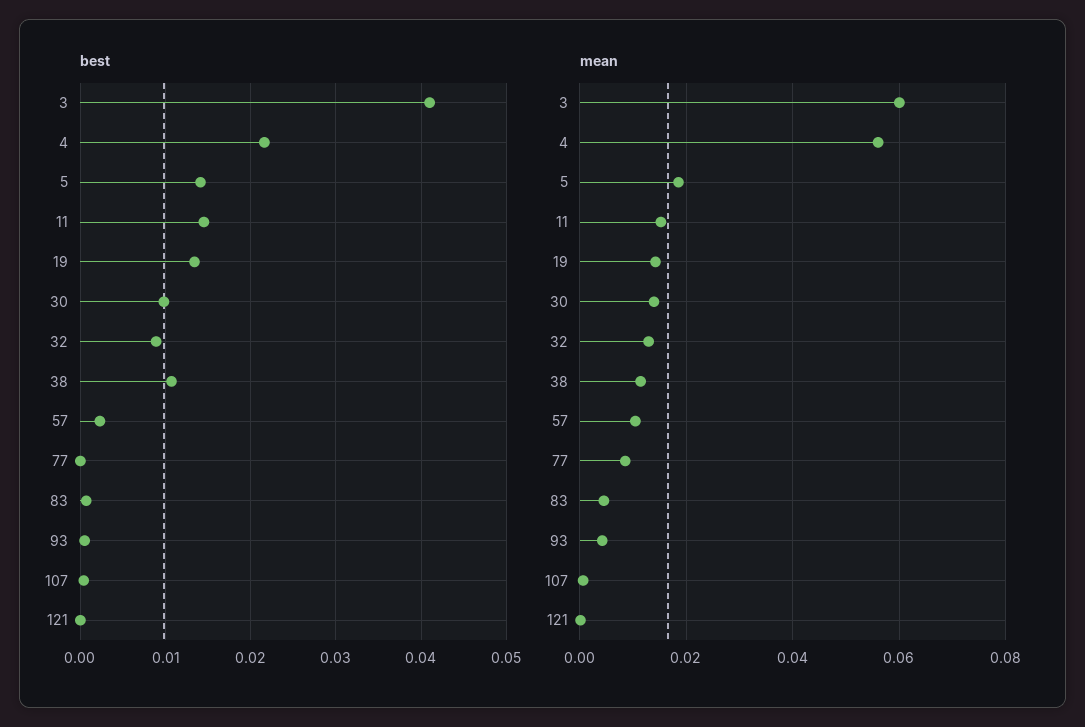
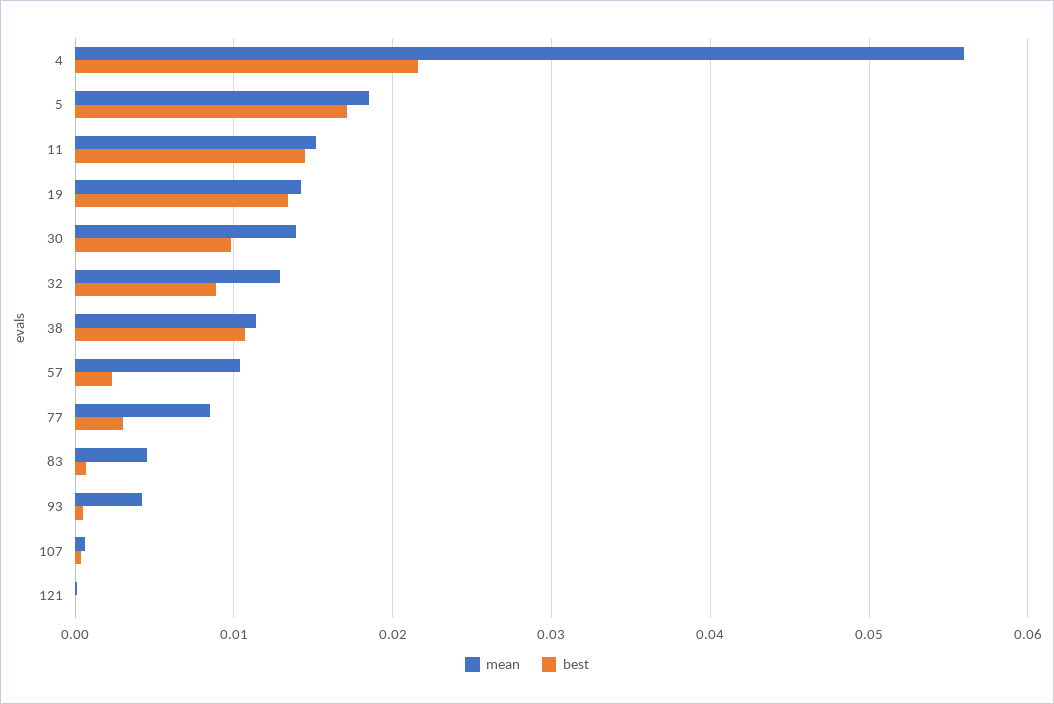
  {
    "best": {
-     "3": 0.041,
      "4": 0.022,
-     "5": 0.014,
+     "5": 0.017,
      "11": 0.015,
      "19": 0.013,
      "30": 0.01,
      "32": 0.009,
      "38": 0.011,
      "57": 0.002,
-     "77": 0,
+     "77": 0.003,
      "83": 0.001,
      "93": 0.001,
      "107": 0,
      "121": 0
    },
    "mean": {
-     "3": 0.06,
      "4": 0.056,
      "5": 0.019,
      "11": 0.015,
      "19": 0.014,
      "30": 0.014,
      "32": 0.013,
      "38": 0.011,
      "57": 0.01,
      "77": 0.009,
      "83": 0.005,
      "93": 0.004,
      "107": 0.001,
      "121": 0
    }
  }

